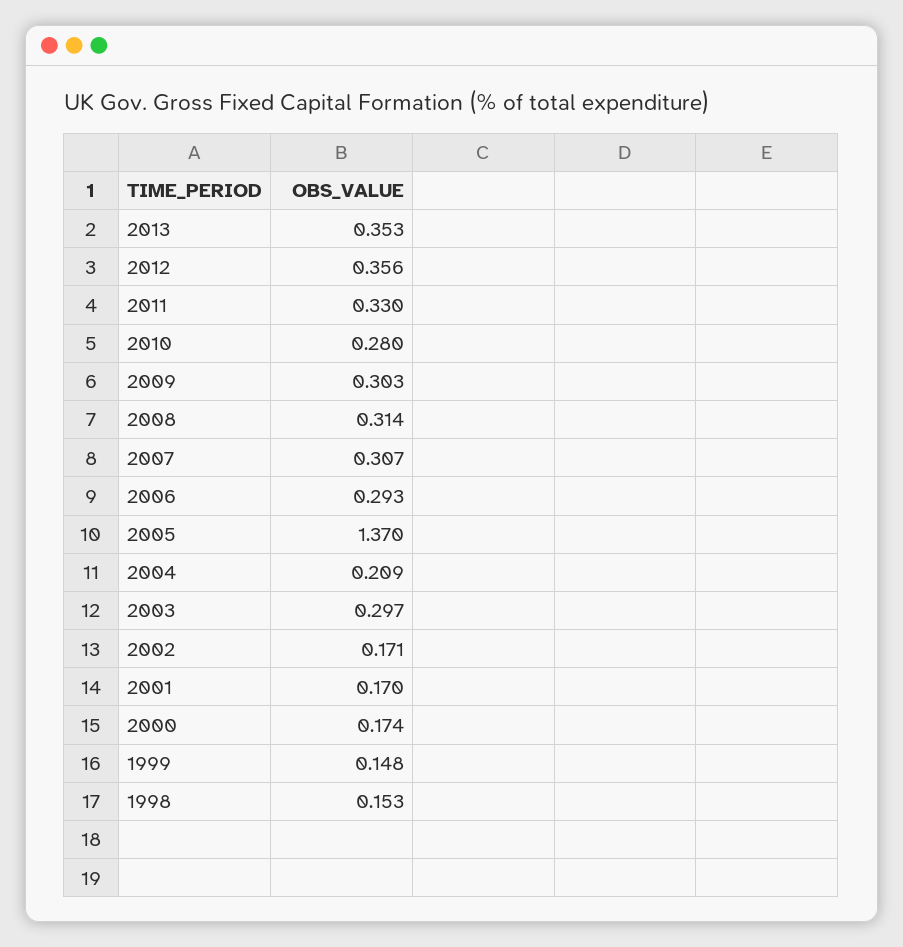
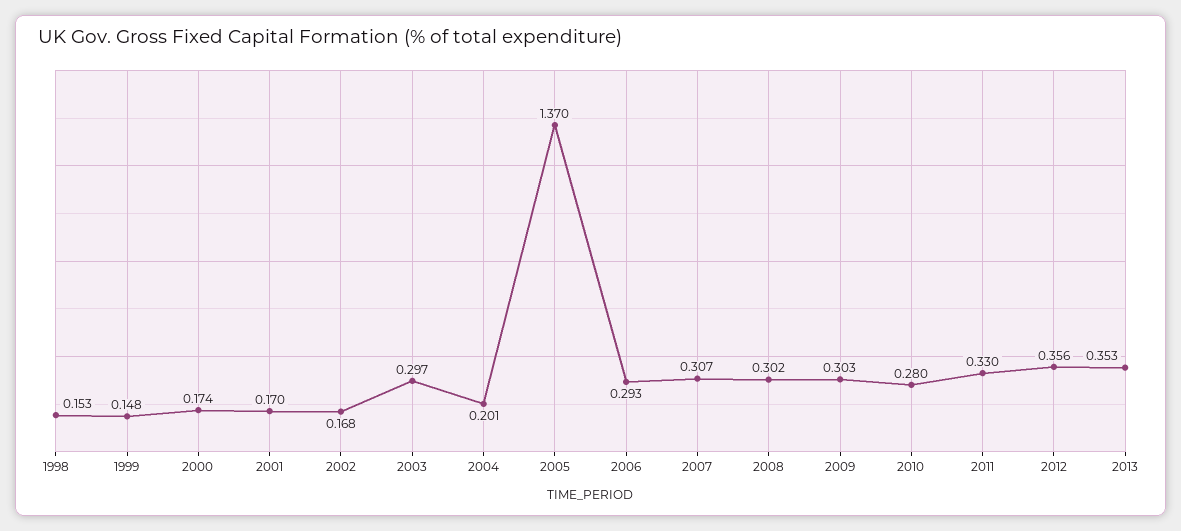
  {
    "2013": 0.353,
    "2012": 0.356,
    "2011": 0.33,
    "2010": 0.28,
    "2009": 0.303,
-   "2008": 0.314,
+   "2008": 0.302,
    "2007": 0.307,
    "2006": 0.293,
    "2005": 1.37,
-   "2004": 0.209,
+   "2004": 0.201,
    "2003": 0.297,
-   "2002": 0.171,
+   "2002": 0.168,
    "2001": 0.17,
    "2000": 0.174,
    "1999": 0.148,
    "1998": 0.153
  }

